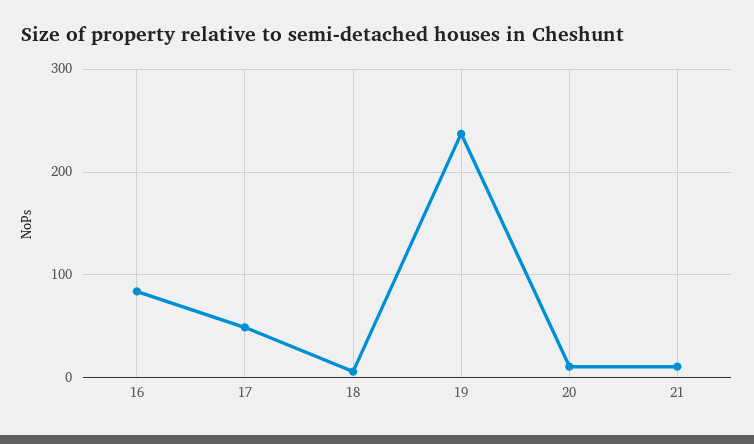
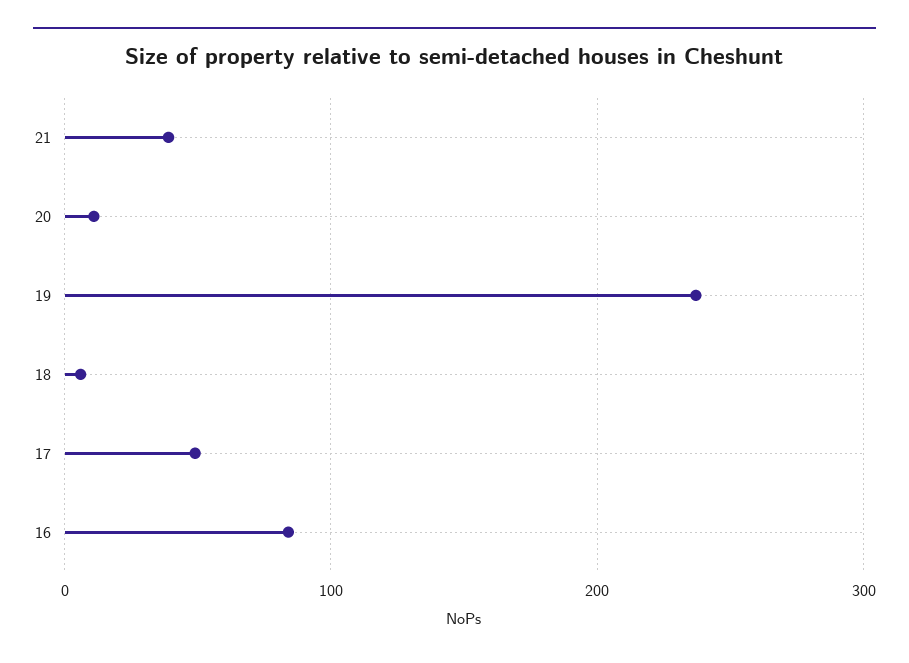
  {
    "16": 80,
    "17": 50,
    "18": 10,
    "19": 240,
    "20": 10,
-   "21": 10
+   "21": 40
  }

